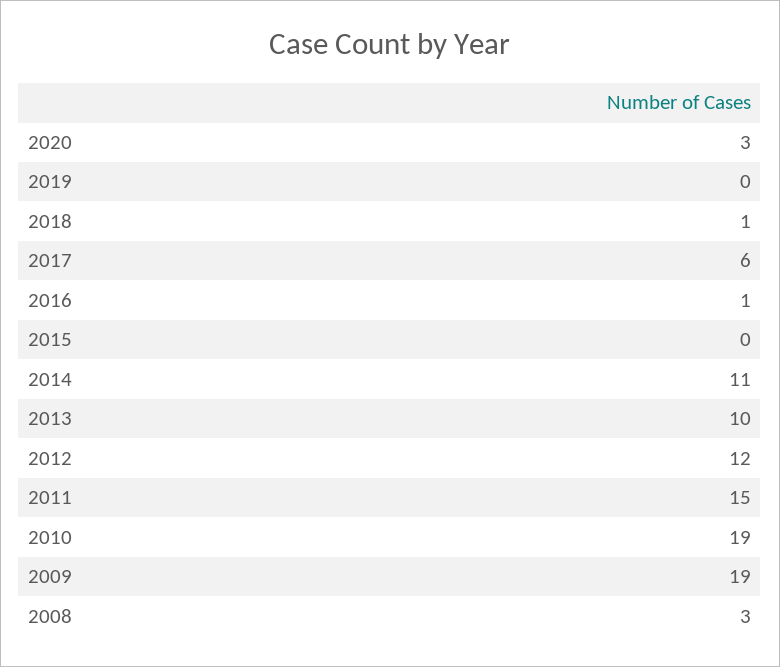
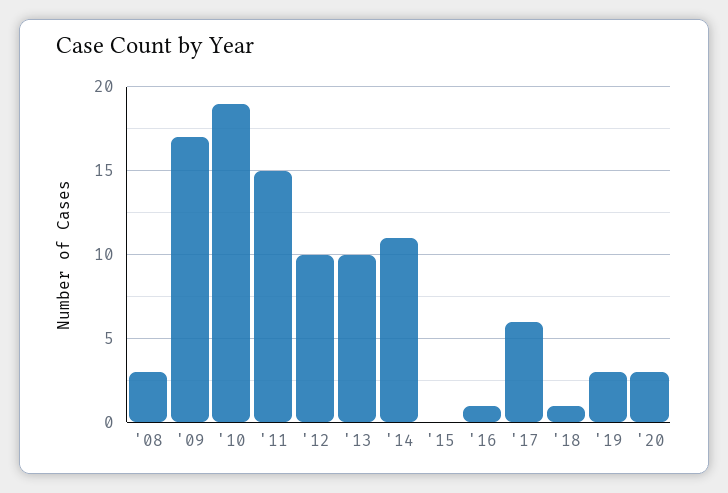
  {
    "2020": 3,
-   "2019": 0,
+   "2019": 3,
    "2018": 1,
    "2017": 6,
    "2016": 1,
    "2015": 0,
    "2014": 11,
    "2013": 10,
-   "2012": 12,
+   "2012": 10,
    "2011": 15,
    "2010": 19,
-   "2009": 19,
+   "2009": 17,
    "2008": 3
  }

